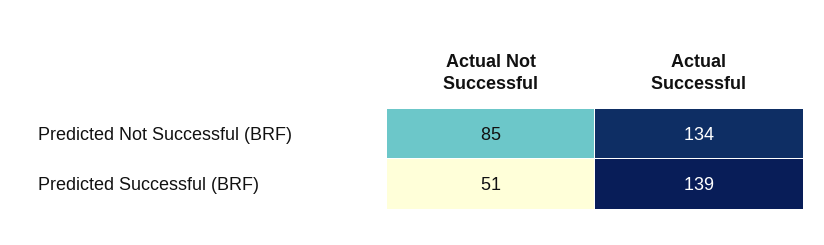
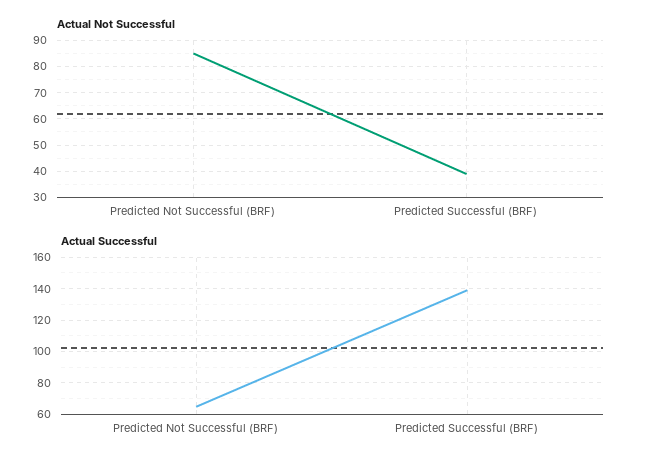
  {
    "Actual Not Successful": {
      "Predicted Not Successful (BRF)": 85,
-     "Predicted Successful (BRF)": 51
+     "Predicted Successful (BRF)": 40
    },
    "Actual Successful": {
-     "Predicted Not Successful (BRF)": 134,
+     "Predicted Not Successful (BRF)": 65,
      "Predicted Successful (BRF)": 139
    }
  }

